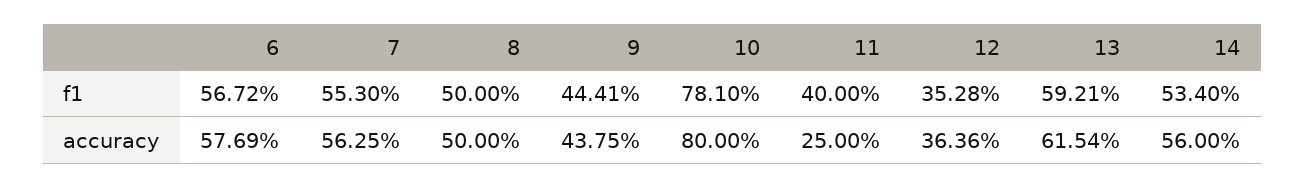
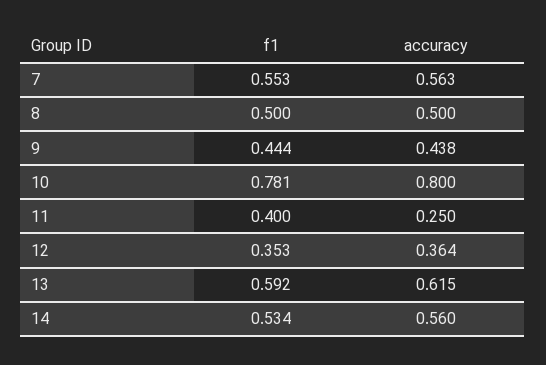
  {
-   "6": {
-     "f1": 0.5672,
-     "accuracy": 0.5769
-   },
    "7": {
      "f1": 0.553,
      "accuracy": 0.5625
    },
    "8": {
      "f1": 0.5,
      "accuracy": 0.5
    },
    "9": {
      "f1": 0.4441,
      "accuracy": 0.4375
    },
    "10": {
      "f1": 0.781,
      "accuracy": 0.8
    },
    "11": {
      "f1": 0.4,
      "accuracy": 0.25
    },
    "12": {
      "f1": 0.3528,
      "accuracy": 0.3636
    },
    "13": {
      "f1": 0.5921,
      "accuracy": 0.6154
    },
    "14": {
      "f1": 0.534,
      "accuracy": 0.56
    }
  }

